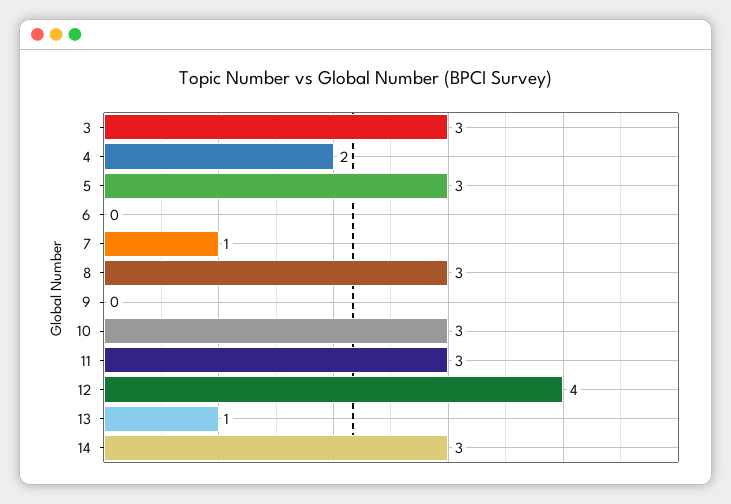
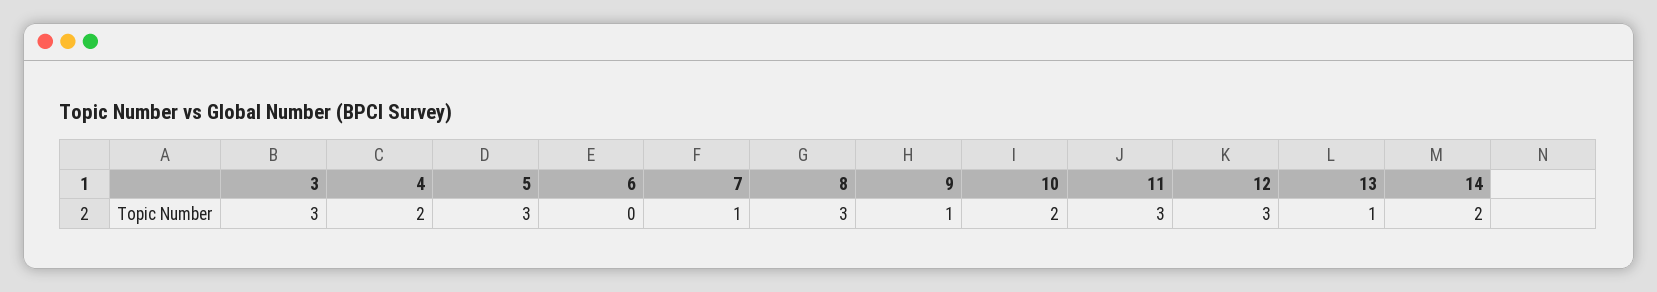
  {
    "3": 3,
    "4": 2,
    "5": 3,
    "6": 0,
    "7": 1,
    "8": 3,
-   "9": 0,
+   "9": 1,
-   "10": 3,
+   "10": 2,
    "11": 3,
-   "12": 4,
+   "12": 3,
    "13": 1,
-   "14": 3
+   "14": 2
  }

